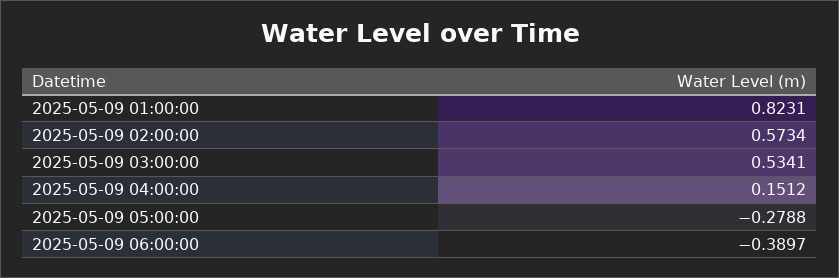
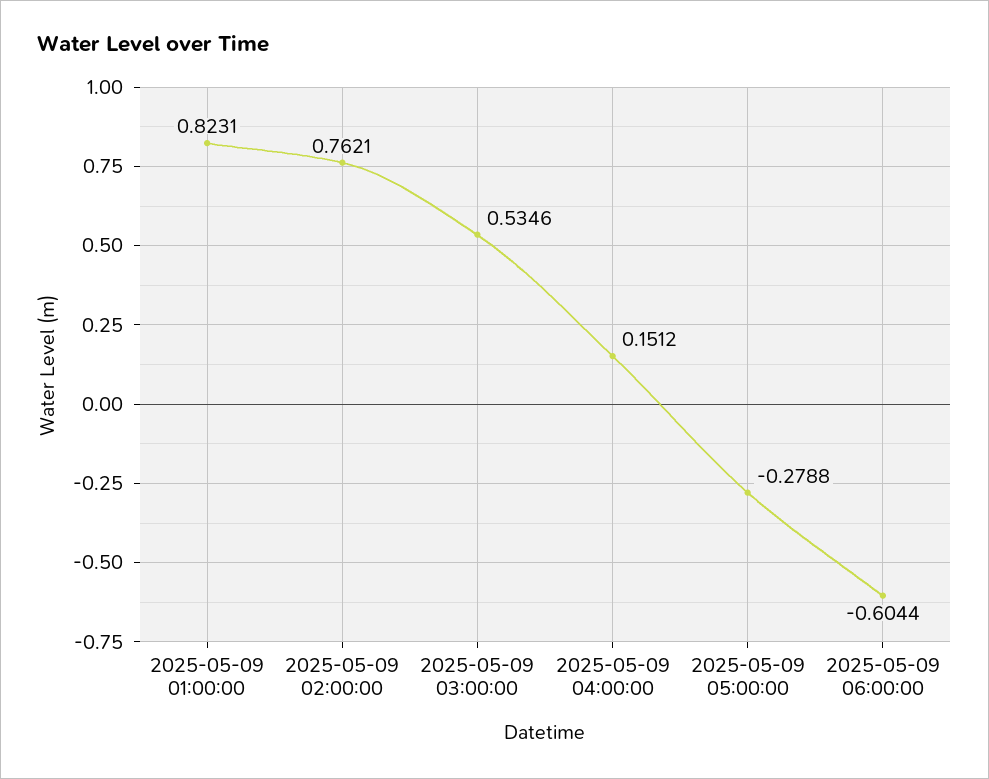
  {
    "2025-05-09 01:00:00": 0.8231,
-   "2025-05-09 02:00:00": 0.5734,
+   "2025-05-09 02:00:00": 0.7621,
-   "2025-05-09 03:00:00": 0.5341,
+   "2025-05-09 03:00:00": 0.5346,
    "2025-05-09 04:00:00": 0.1512,
    "2025-05-09 05:00:00": -0.2788,
-   "2025-05-09 06:00:00": -0.3897
+   "2025-05-09 06:00:00": -0.6044
  }

